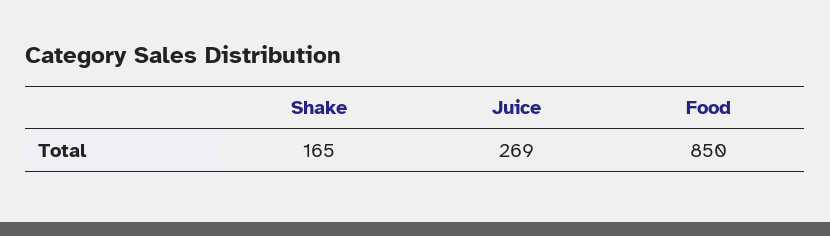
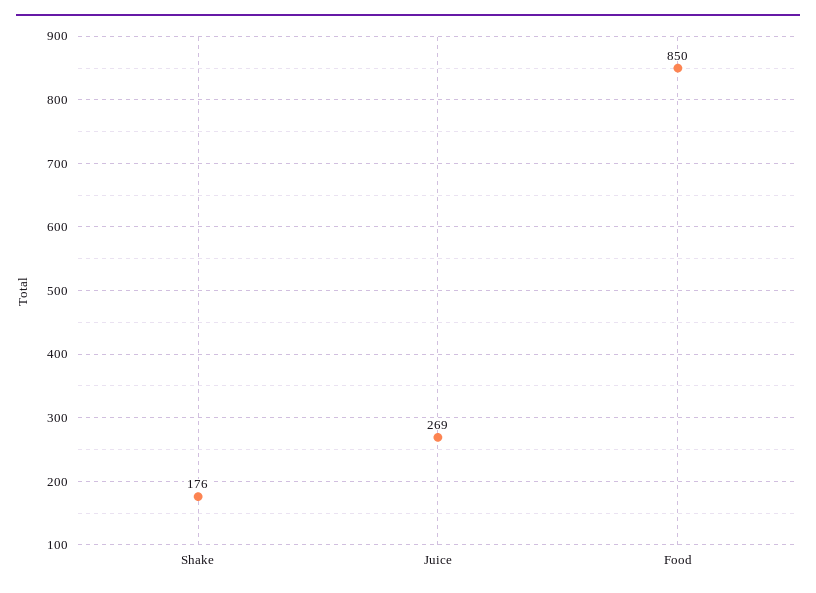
  {
-   "Shake": 165,
+   "Shake": 176,
    "Juice": 269,
    "Food": 850
  }

